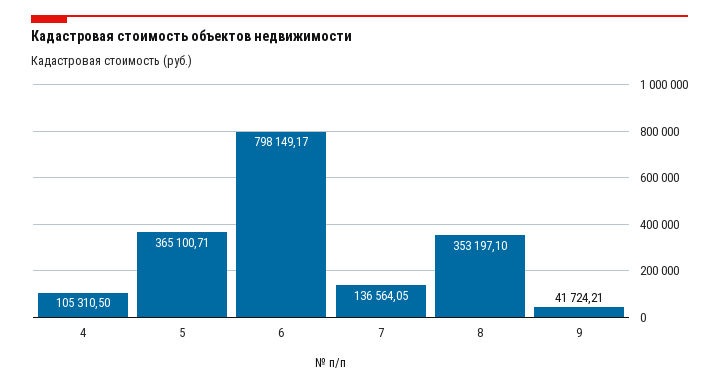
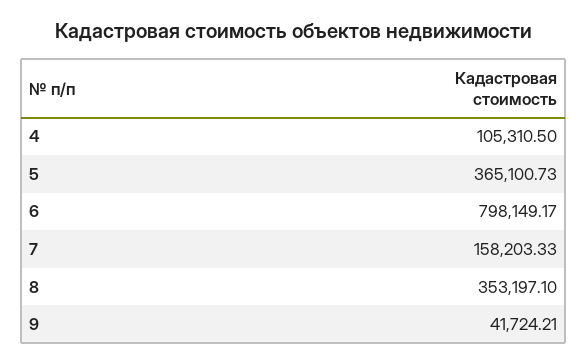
  {
    "4": 105310.5,
-   "5": 365100.71,
+   "5": 365100.73,
    "6": 798149.17,
-   "7": 136564.05,
+   "7": 158203.33,
    "8": 353197.1,
    "9": 41724.21
  }

